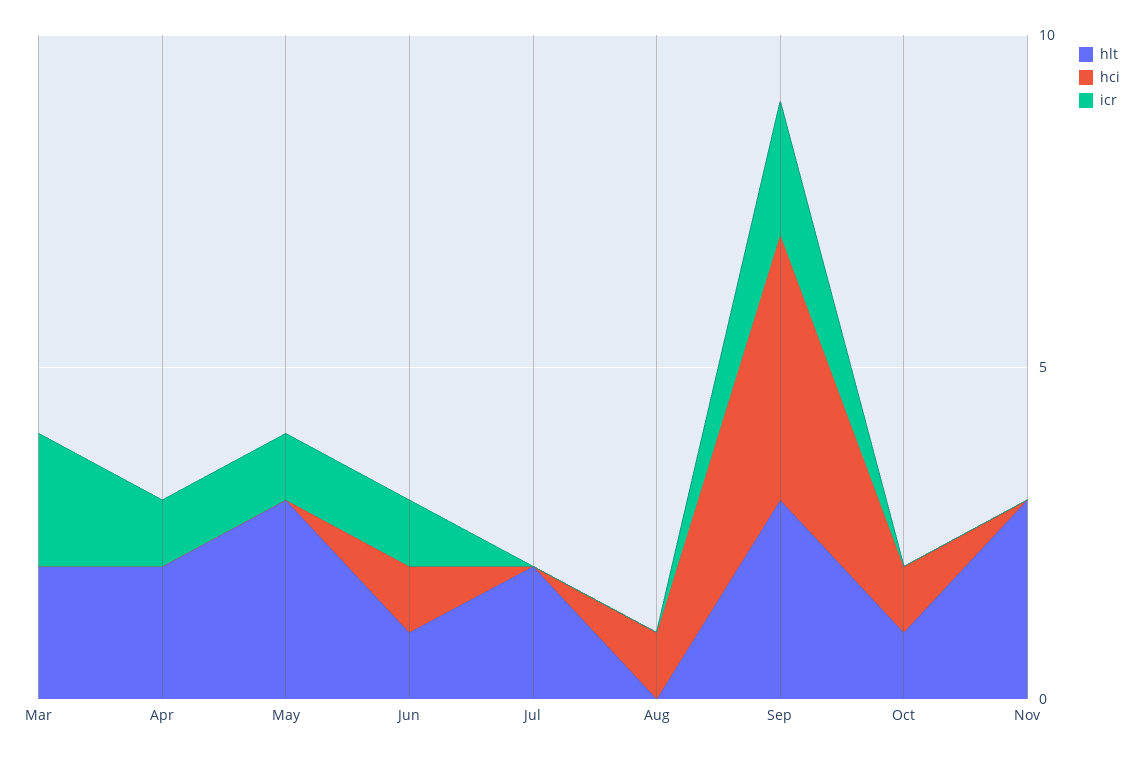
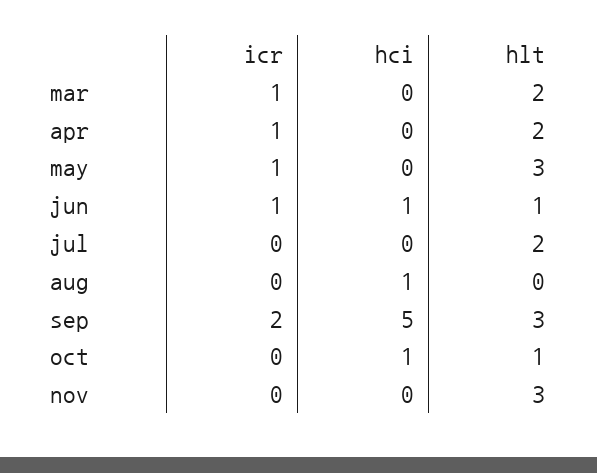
  {
    "hlt": {
      "Mar": 2,
      "Apr": 2,
      "May": 3,
      "Jun": 1,
      "Jul": 2,
      "Aug": 0,
      "Sep": 3,
      "Oct": 1,
      "Nov": 3
    },
    "hci": {
      "Mar": 0,
      "Apr": 0,
      "May": 0,
      "Jun": 1,
      "Jul": 0,
      "Aug": 1,
-     "Sep": 4,
+     "Sep": 5,
      "Oct": 1,
      "Nov": 0
    },
    "icr": {
-     "Mar": 2,
+     "Mar": 1,
      "Apr": 1,
      "May": 1,
      "Jun": 1,
      "Jul": 0,
      "Aug": 0,
      "Sep": 2,
      "Oct": 0,
      "Nov": 0
    }
  }

